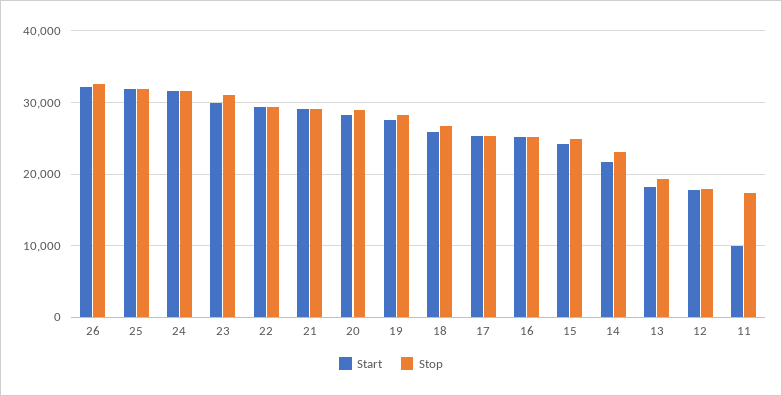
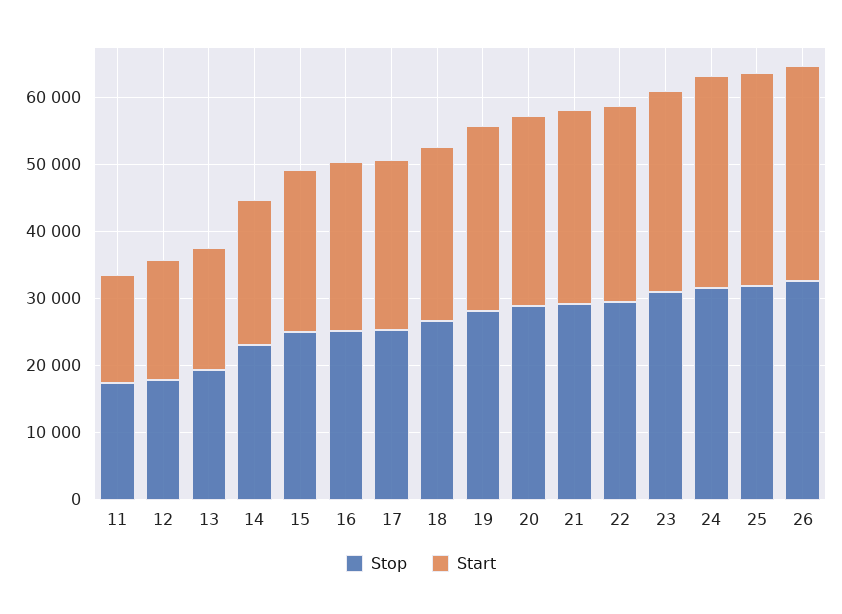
  {
    "Start": {
      "26": 32000,
      "25": 32000,
      "24": 32000,
      "23": 30000,
      "22": 29000,
      "21": 29000,
      "20": 28000,
      "19": 27000,
      "18": 26000,
      "17": 25000,
      "16": 25000,
      "15": 24000,
      "14": 22000,
      "13": 18000,
      "12": 18000,
-     "11": 10000
+     "11": 16000
    },
    "Stop": {
      "26": 33000,
      "25": 32000,
      "24": 32000,
      "23": 31000,
      "22": 29000,
      "21": 29000,
      "20": 29000,
      "19": 28000,
      "18": 27000,
      "17": 25000,
      "16": 25000,
      "15": 25000,
      "14": 23000,
      "13": 19000,
      "12": 18000,
      "11": 17000
    }
  }

